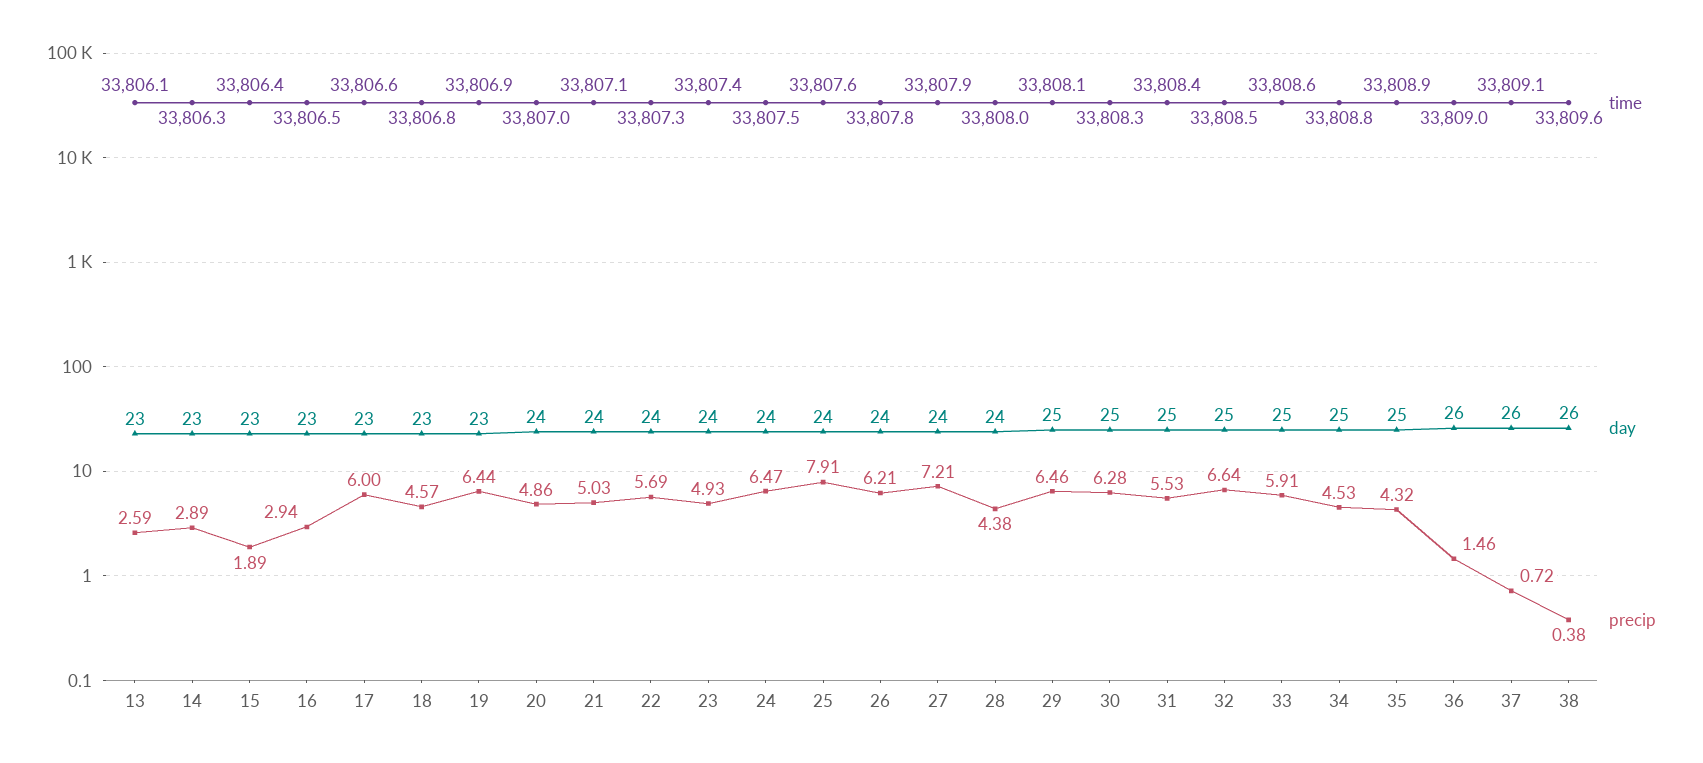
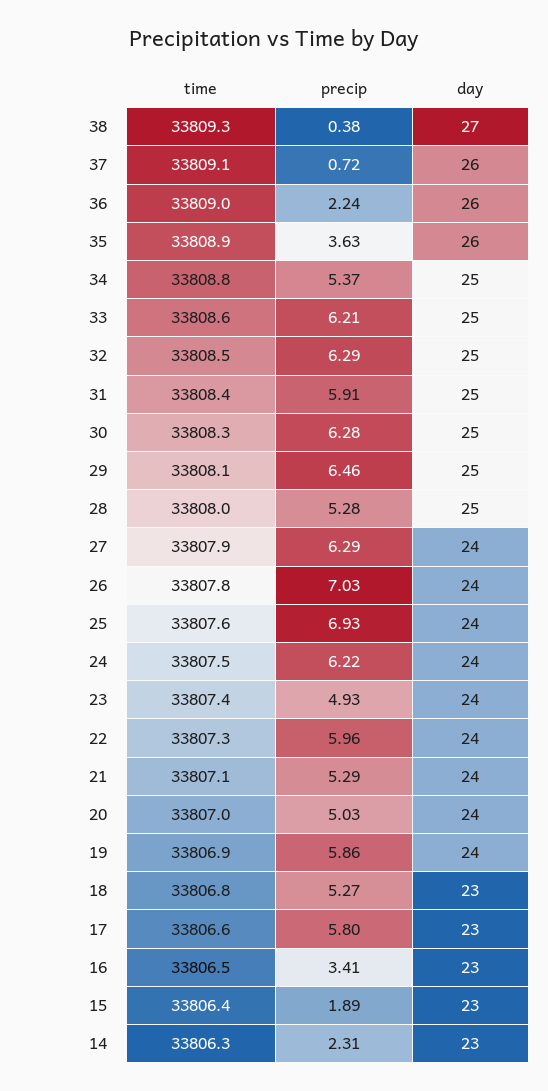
  {
    "time": {
-     "13": 33806.1,
      "14": 33806.3,
      "15": 33806.4,
      "16": 33806.5,
      "17": 33806.6,
      "18": 33806.8,
      "19": 33806.9,
      "20": 33807,
      "21": 33807.1,
      "22": 33807.3,
      "23": 33807.4,
      "24": 33807.5,
      "25": 33807.6,
      "26": 33807.8,
      "27": 33807.9,
      "28": 33808,
      "29": 33808.1,
      "30": 33808.3,
      "31": 33808.4,
      "32": 33808.5,
      "33": 33808.6,
      "34": 33808.8,
      "35": 33808.9,
      "36": 33809,
      "37": 33809.1,
-     "38": 33809.6
+     "38": 33809.3
    },
    "day": {
-     "13": 23,
      "14": 23,
      "15": 23,
      "16": 23,
      "17": 23,
      "18": 23,
-     "19": 23,
+     "19": 24,
      "20": 24,
      "21": 24,
      "22": 24,
      "23": 24,
      "24": 24,
      "25": 24,
      "26": 24,
      "27": 24,
-     "28": 24,
+     "28": 25,
      "29": 25,
      "30": 25,
      "31": 25,
      "32": 25,
      "33": 25,
      "34": 25,
-     "35": 25,
+     "35": 26,
      "36": 26,
      "37": 26,
-     "38": 26
+     "38": 27
    },
    "precip": {
-     "13": 2.59,
-     "14": 2.89,
+     "14": 2.31,
      "15": 1.89,
-     "16": 2.94,
+     "16": 3.41,
-     "17": 6,
+     "17": 5.8,
-     "18": 4.57,
+     "18": 5.27,
-     "19": 6.44,
+     "19": 5.86,
-     "20": 4.86,
+     "20": 5.03,
-     "21": 5.03,
+     "21": 5.29,
-     "22": 5.69,
+     "22": 5.96,
      "23": 4.93,
-     "24": 6.47,
+     "24": 6.22,
-     "25": 7.91,
+     "25": 6.93,
-     "26": 6.21,
+     "26": 7.03,
-     "27": 7.21,
+     "27": 6.29,
-     "28": 4.38,
+     "28": 5.28,
      "29": 6.46,
      "30": 6.28,
-     "31": 5.53,
+     "31": 5.91,
-     "32": 6.64,
+     "32": 6.29,
-     "33": 5.91,
+     "33": 6.21,
-     "34": 4.53,
+     "34": 5.37,
-     "35": 4.32,
+     "35": 3.63,
-     "36": 1.46,
+     "36": 2.24,
      "37": 0.72,
      "38": 0.38
    }
  }

